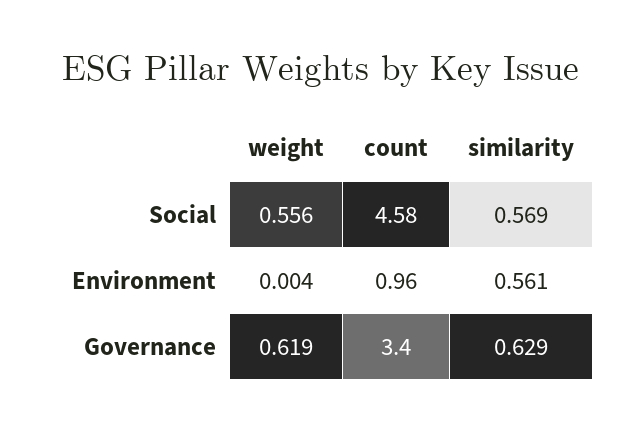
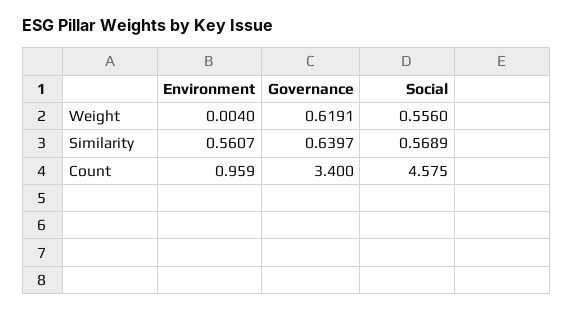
  {
    "weight": {
      "Social": 0.556,
      "Environment": 0.004,
      "Governance": 0.6191
    },
    "count": {
      "Social": 4.575,
      "Environment": 0.959,
      "Governance": 3.4
    },
    "similarity": {
      "Social": 0.5689,
      "Environment": 0.5607,
-     "Governance": 0.629
+     "Governance": 0.6397
    }
  }

